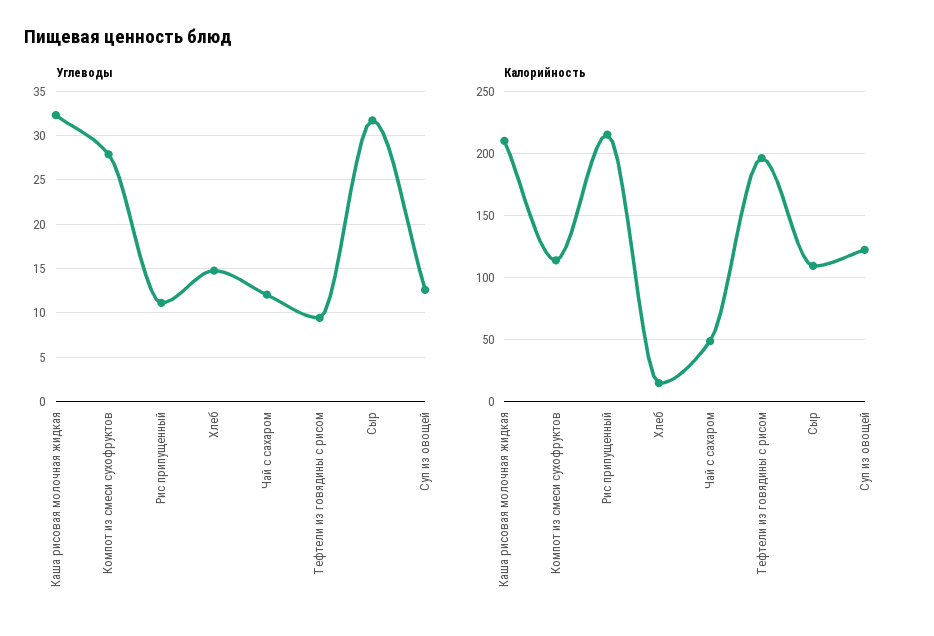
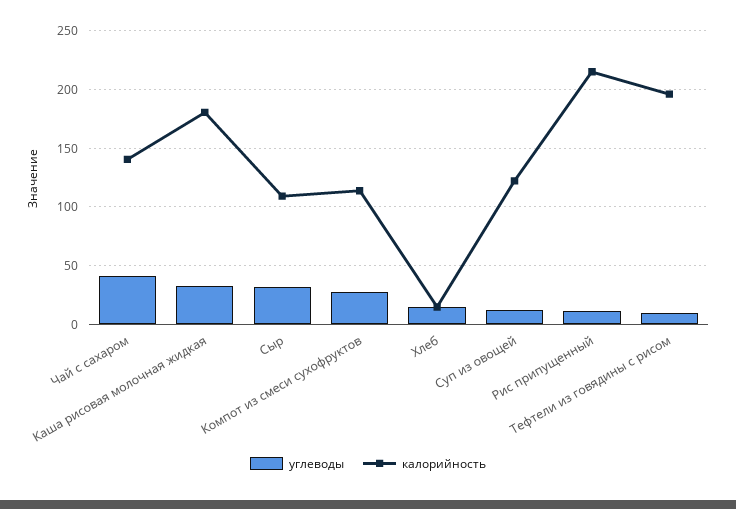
  {
    "Углеводы": {
      "Каша рисовая молочная жидкая": 32,
      "Компот из смеси сухофруктов": 28,
      "Рис припущенный": 11,
      "Хлеб": 15,
-     "Чай с сахаром": 12,
+     "Чай с сахаром": 40,
      "Тефтели из говядины с рисом": 9,
      "Сыр": 32,
      "Суп из овощей": 13
    },
    "Калорийность": {
-     "Каша рисовая молочная жидкая": 210,
+     "Каша рисовая молочная жидкая": 180,
      "Компот из смеси сухофруктов": 115,
      "Рис припущенный": 215,
      "Хлеб": 15,
-     "Чай с сахаром": 50,
+     "Чай с сахаром": 140,
      "Тефтели из говядины с рисом": 195,
      "Сыр": 110,
      "Суп из овощей": 120
    }
  }

